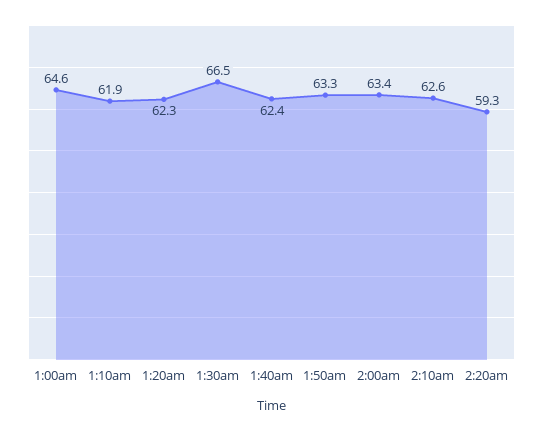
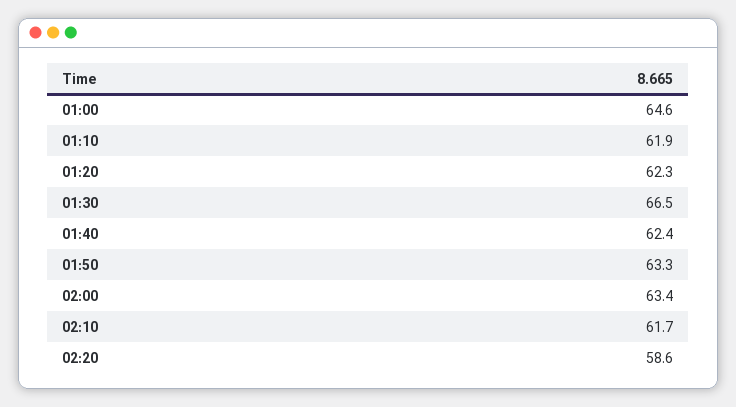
  {
    "1:00am": 64.6,
    "1:10am": 61.9,
    "1:20am": 62.3,
    "1:30am": 66.5,
    "1:40am": 62.4,
    "1:50am": 63.3,
    "2:00am": 63.4,
-   "2:10am": 62.6,
+   "2:10am": 61.7,
-   "2:20am": 59.3
+   "2:20am": 58.6
  }

